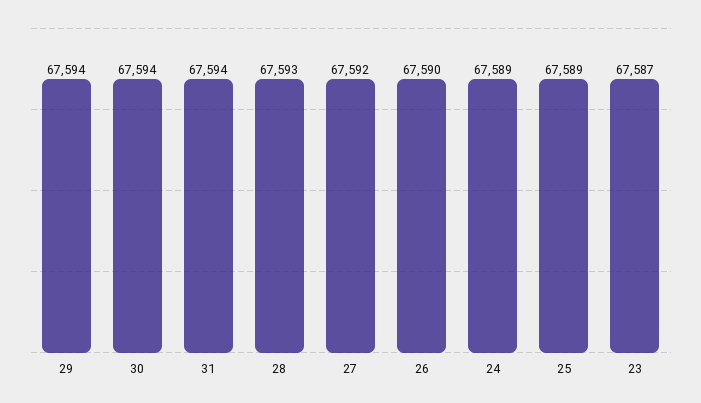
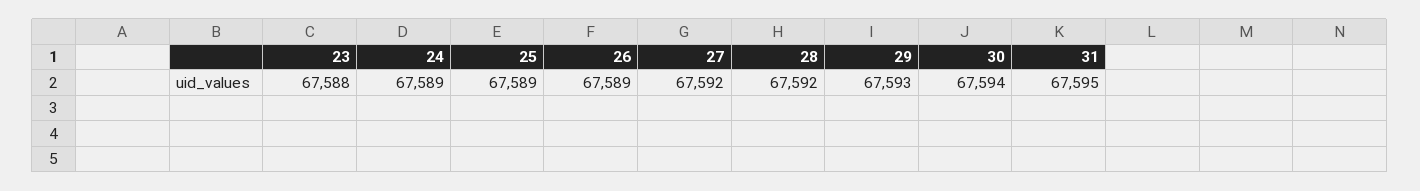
  {
-   "29": 67594,
+   "29": 67593,
    "30": 67594,
-   "31": 67594,
+   "31": 67595,
-   "28": 67593,
+   "28": 67592,
    "27": 67592,
-   "26": 67590,
+   "26": 67589,
    "24": 67589,
    "25": 67589,
-   "23": 67587
+   "23": 67588
  }

